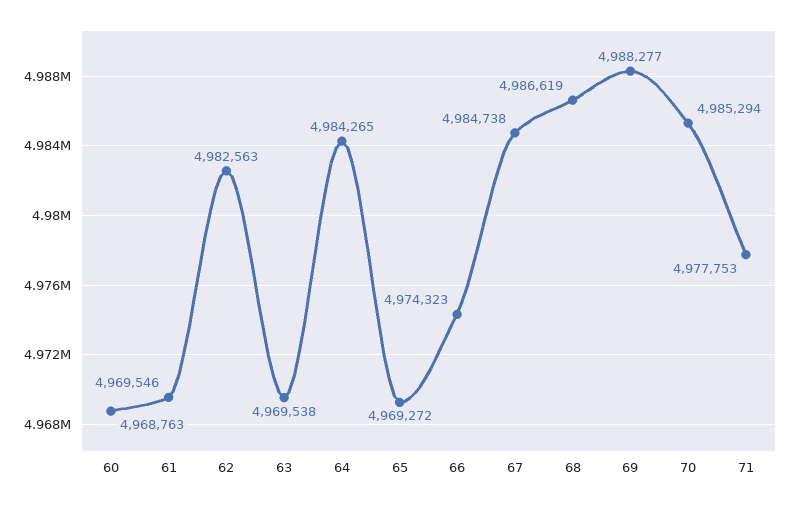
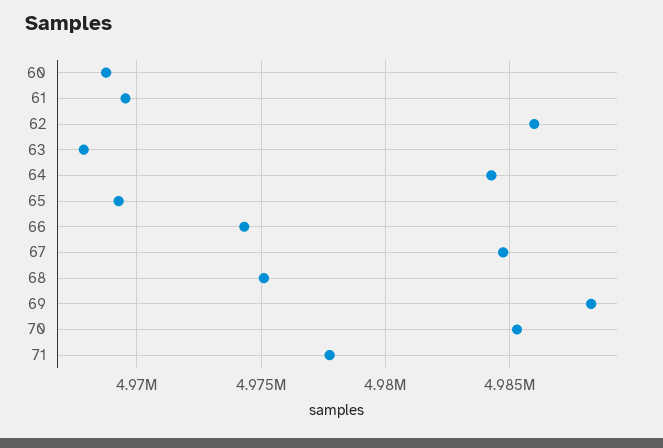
  {
    "60": 4968763,
    "61": 4969546,
-   "62": 4982563,
+   "62": 4986000,
-   "63": 4969538,
+   "63": 4968000,
    "64": 4984265,
    "65": 4969272,
    "66": 4974323,
    "67": 4984738,
-   "68": 4986619,
+   "68": 4975000,
    "69": 4988277,
    "70": 4985294,
    "71": 4977753
  }

